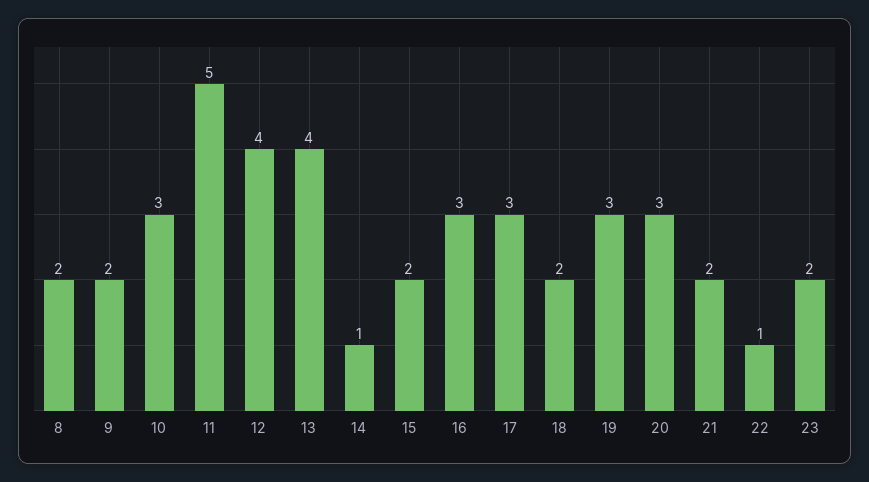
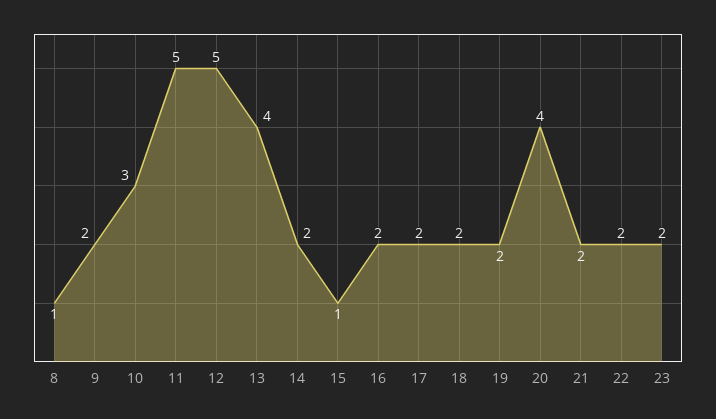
  {
-   "8": 2,
+   "8": 1,
    "9": 2,
    "10": 3,
    "11": 5,
-   "12": 4,
+   "12": 5,
    "13": 4,
-   "14": 1,
+   "14": 2,
-   "15": 2,
+   "15": 1,
-   "16": 3,
+   "16": 2,
-   "17": 3,
+   "17": 2,
    "18": 2,
-   "19": 3,
+   "19": 2,
-   "20": 3,
+   "20": 4,
    "21": 2,
-   "22": 1,
+   "22": 2,
    "23": 2
  }

